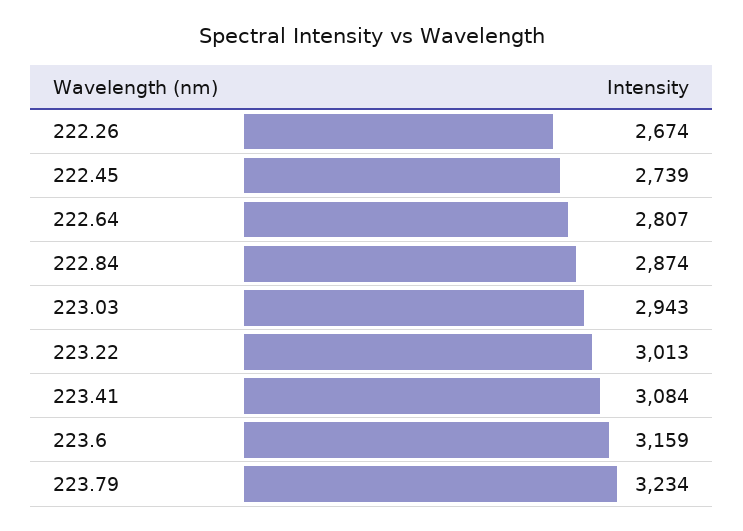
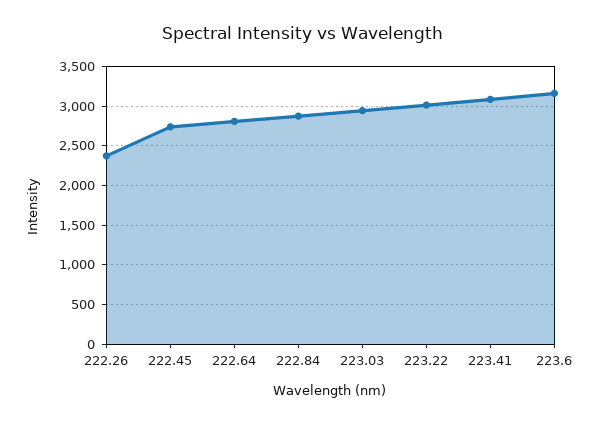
  {
-   "222.26": 2674,
+   "222.26": 2400,
    "222.45": 2739,
    "222.64": 2807,
    "222.84": 2874,
    "223.03": 2943,
    "223.22": 3013,
    "223.41": 3084,
-   "223.6": 3159,
+   "223.6": 3159
-   "223.79": 3234
  }

